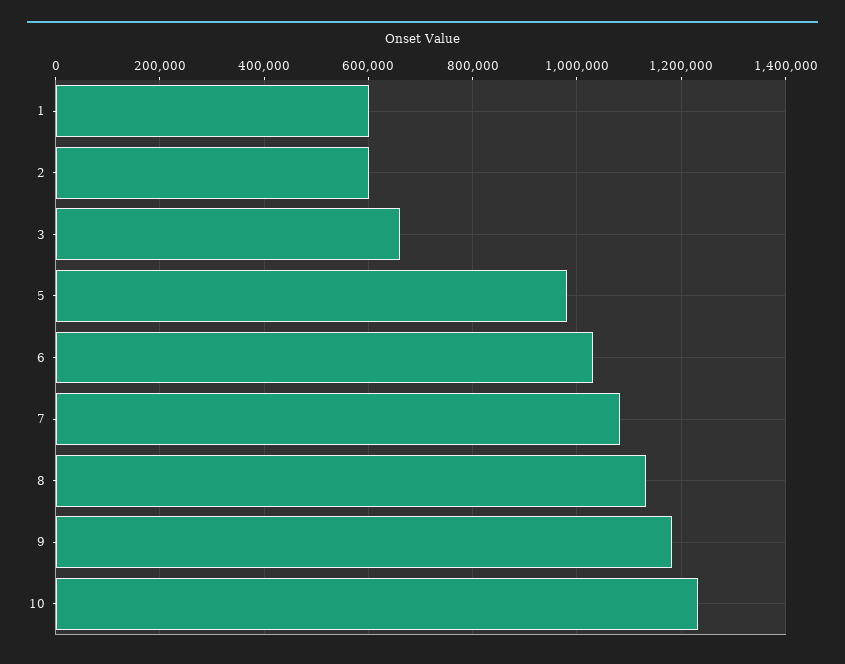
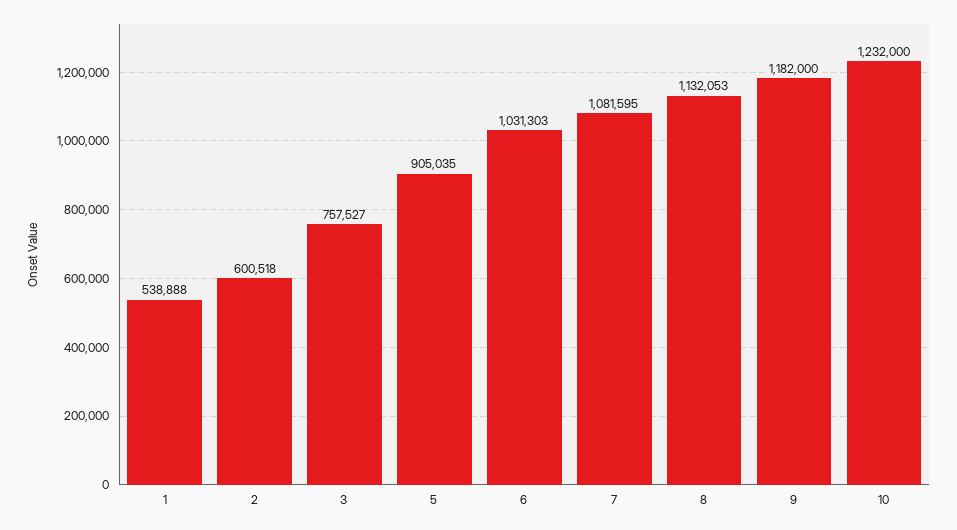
  {
-   "1": 600000,
+   "1": 538888,
    "2": 600518,
-   "3": 660000,
+   "3": 757527,
-   "5": 980000,
+   "5": 905035,
    "6": 1031303,
    "7": 1081595,
    "8": 1132053,
    "9": 1182000,
    "10": 1232000
  }

